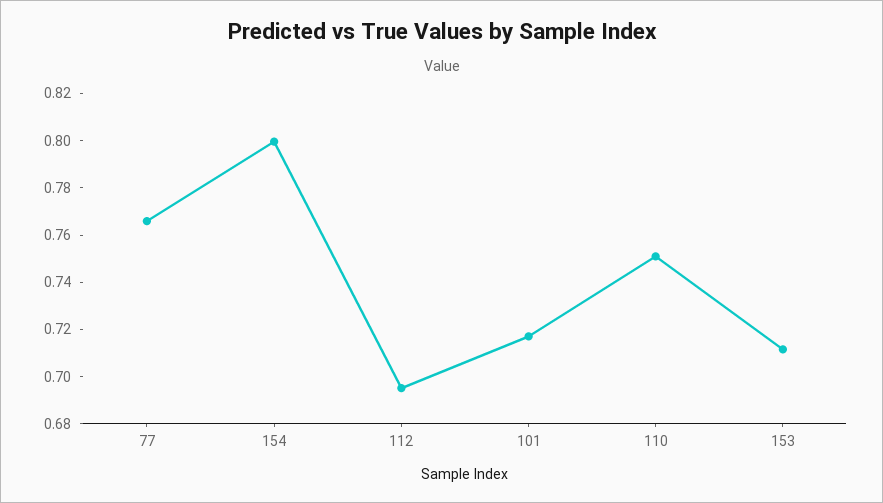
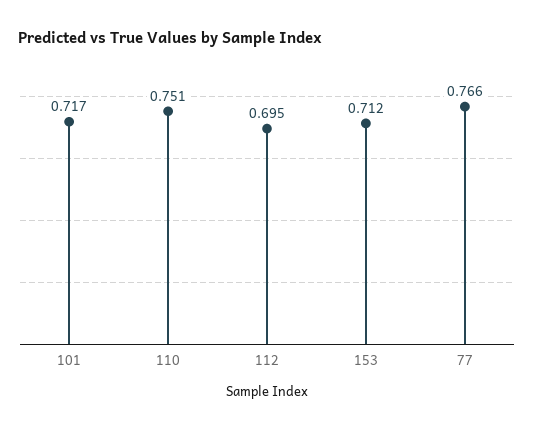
  {
    "77": 0.766,
-   "154": 0.8,
    "112": 0.695,
    "101": 0.717,
    "110": 0.751,
    "153": 0.712
  }

